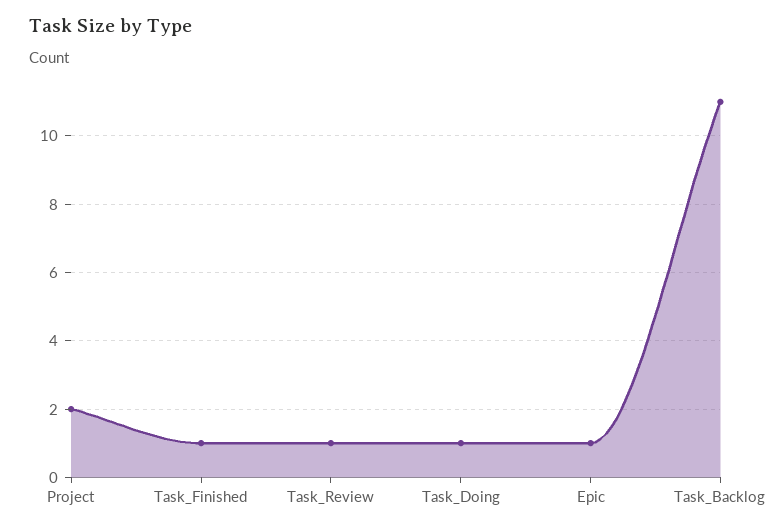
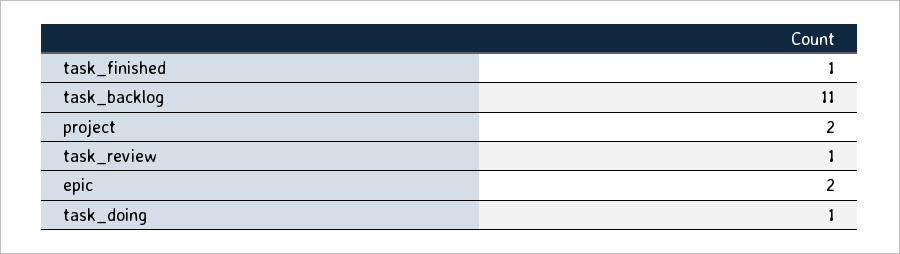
  {
    "Project": 2,
    "Task_Finished": 1,
    "Task_Review": 1,
    "Task_Doing": 1,
-   "Epic": 1,
+   "Epic": 2,
    "Task_Backlog": 11
  }

